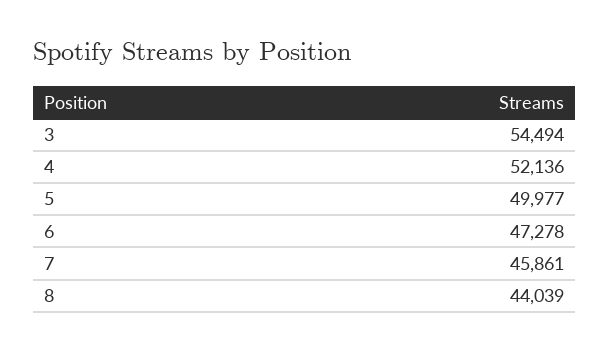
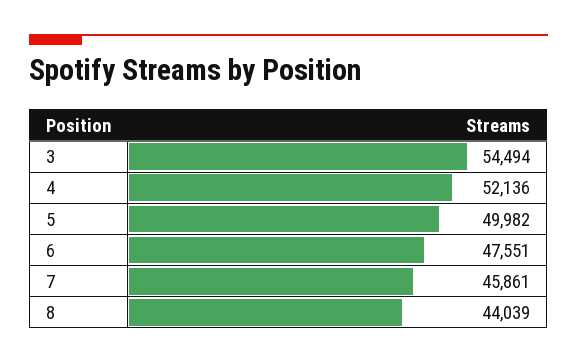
  {
    "3": 54494,
    "4": 52136,
-   "5": 49977,
+   "5": 49982,
-   "6": 47278,
+   "6": 47551,
    "7": 45861,
    "8": 44039
  }

